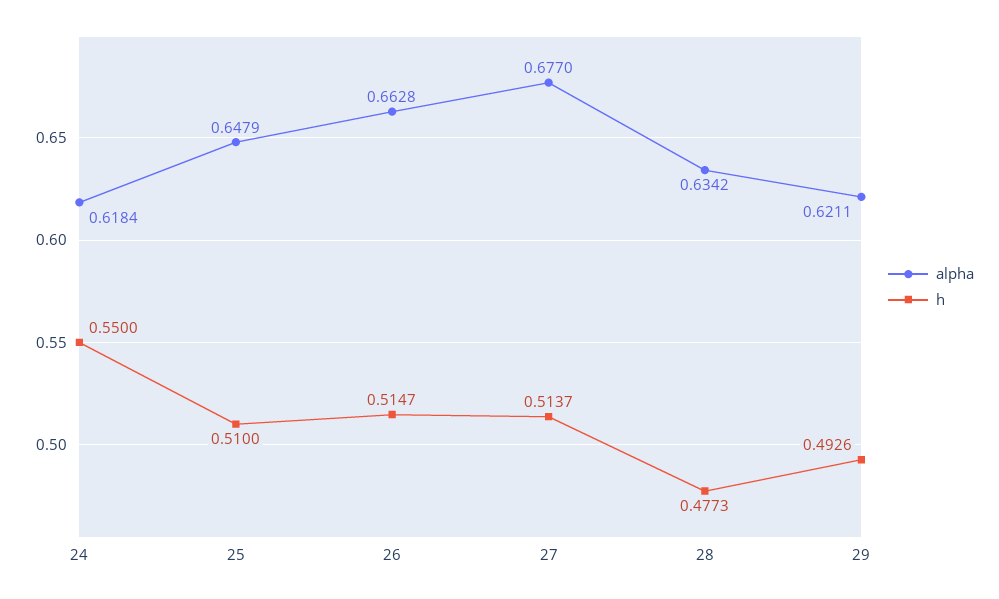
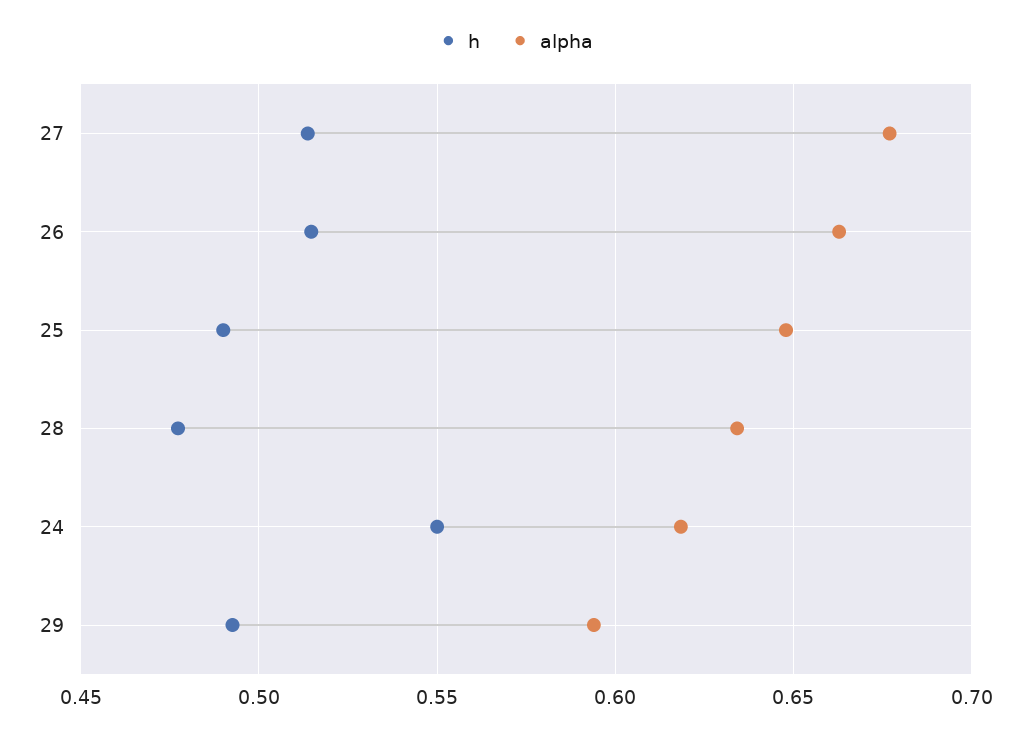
  {
    "alpha": {
      "24": 0.6184,
      "25": 0.6479,
      "26": 0.6628,
      "27": 0.677,
      "28": 0.6342,
-     "29": 0.6211
+     "29": 0.595
    },
    "h": {
      "24": 0.55,
-     "25": 0.51,
+     "25": 0.49,
      "26": 0.5147,
      "27": 0.5137,
      "28": 0.4773,
      "29": 0.4926
    }
  }

